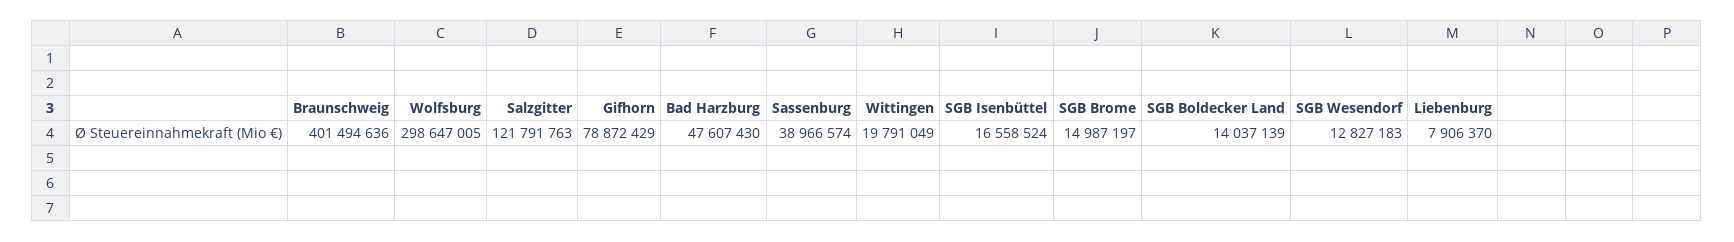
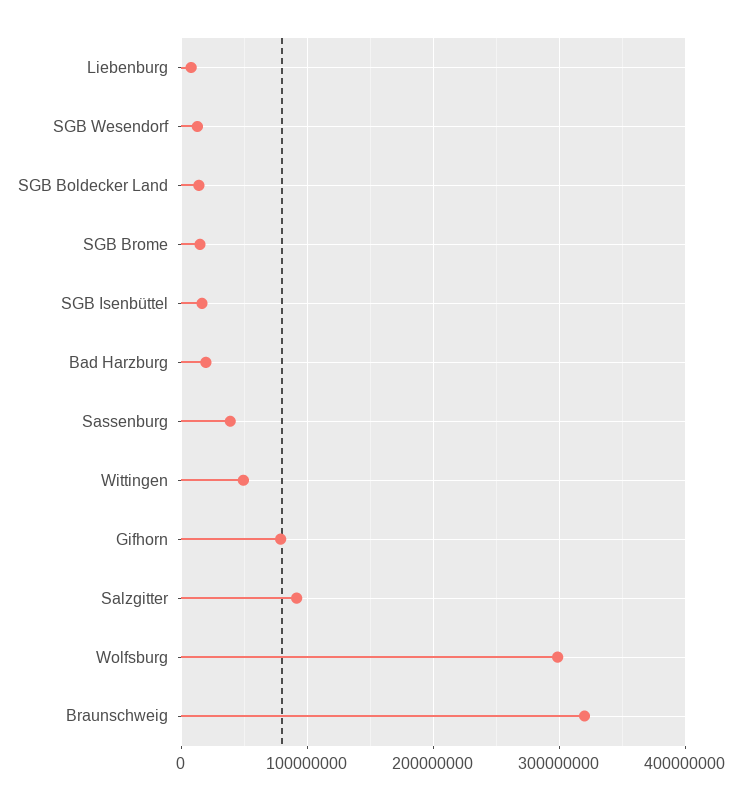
  {
-   "Braunschweig": 401494636,
+   "Braunschweig": 320000000,
    "Wolfsburg": 298647005,
-   "Salzgitter": 121791763,
+   "Salzgitter": 90000000,
    "Gifhorn": 78872429,
-   "Bad Harzburg": 47607430,
+   "Bad Harzburg": 20000000,
    "Sassenburg": 38966574,
-   "Wittingen": 19791049,
+   "Wittingen": 50000000,
    "SGB Isenbüttel": 16558524,
    "SGB Brome": 14987197,
    "SGB Boldecker Land": 14037139,
    "SGB Wesendorf": 12827183,
    "Liebenburg": 7906370
  }

